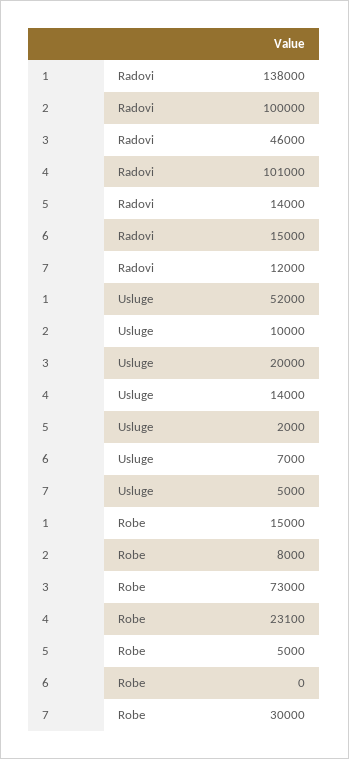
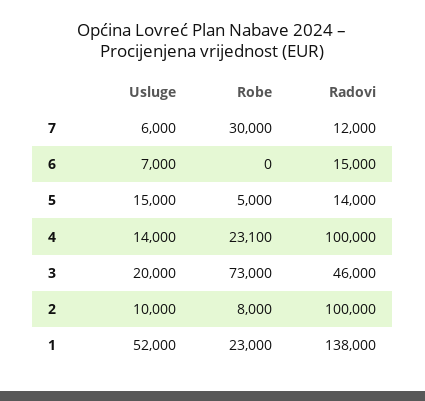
  {
    "1": {
      "Radovi": 138000,
      "Usluge": 52000,
-     "Robe": 15000
+     "Robe": 23000
    },
    "2": {
      "Radovi": 100000,
      "Usluge": 10000,
      "Robe": 8000
    },
    "3": {
      "Radovi": 46000,
      "Usluge": 20000,
      "Robe": 73000
    },
    "4": {
-     "Radovi": 101000,
+     "Radovi": 100000,
      "Usluge": 14000,
      "Robe": 23100
    },
    "5": {
      "Radovi": 14000,
-     "Usluge": 2000,
+     "Usluge": 15000,
      "Robe": 5000
    },
    "6": {
      "Radovi": 15000,
      "Usluge": 7000,
      "Robe": 0
    },
    "7": {
      "Radovi": 12000,
-     "Usluge": 5000,
+     "Usluge": 6000,
      "Robe": 30000
    }
  }

